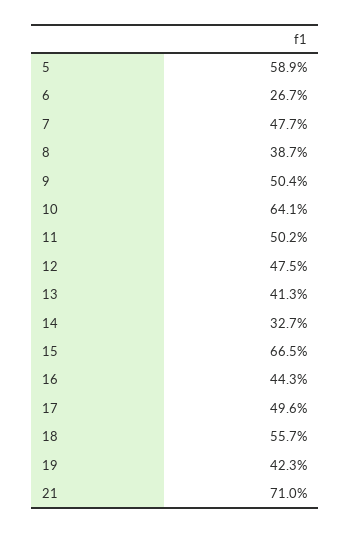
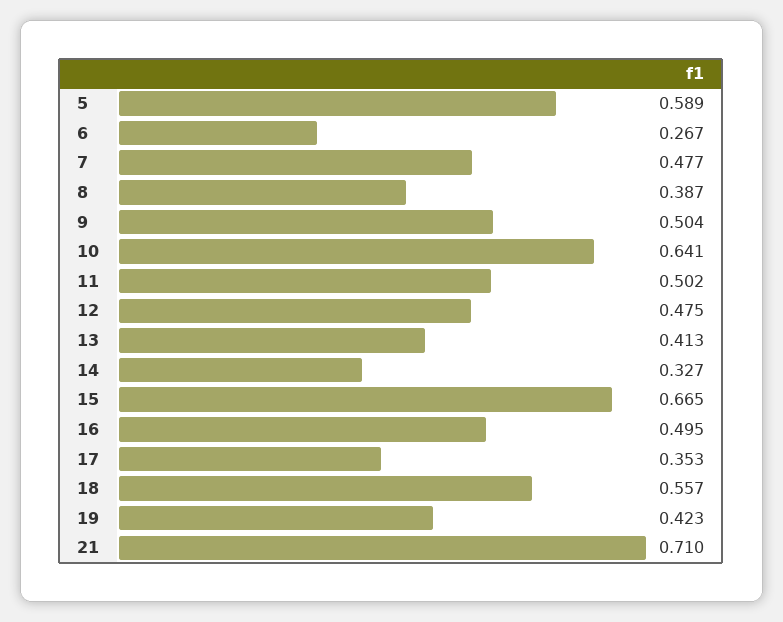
  {
    "5": 0.589,
    "6": 0.267,
    "7": 0.477,
    "8": 0.387,
    "9": 0.504,
    "10": 0.641,
    "11": 0.502,
    "12": 0.475,
    "13": 0.413,
    "14": 0.327,
    "15": 0.665,
-   "16": 0.443,
+   "16": 0.495,
-   "17": 0.496,
+   "17": 0.353,
    "18": 0.557,
    "19": 0.423,
    "21": 0.71
  }

